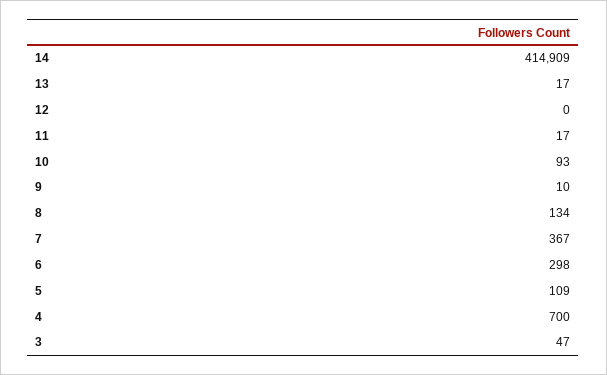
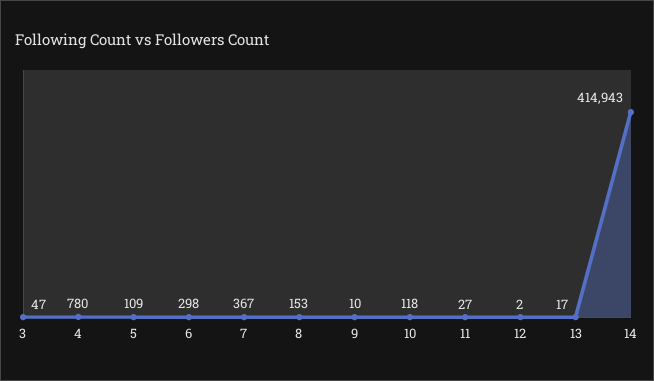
  {
-   "14": 414909,
+   "14": 414943,
    "13": 17,
-   "12": 0,
+   "12": 2,
-   "11": 17,
+   "11": 27,
-   "10": 93,
+   "10": 118,
    "9": 10,
-   "8": 134,
+   "8": 153,
    "7": 367,
    "6": 298,
    "5": 109,
-   "4": 700,
+   "4": 780,
    "3": 47
  }

